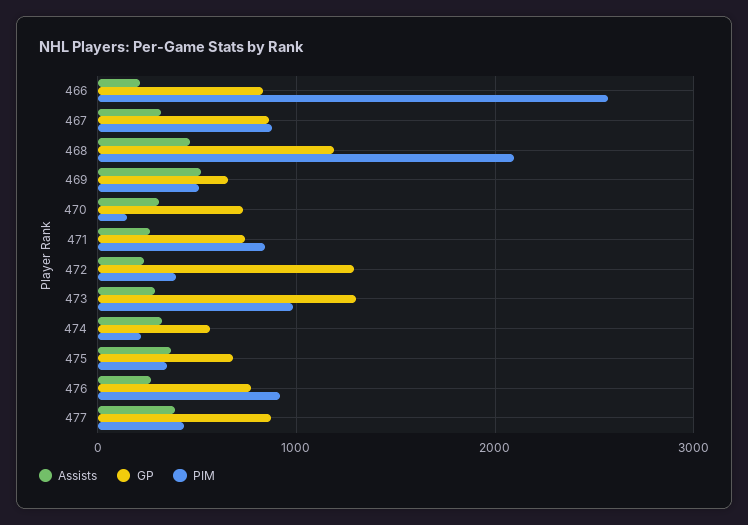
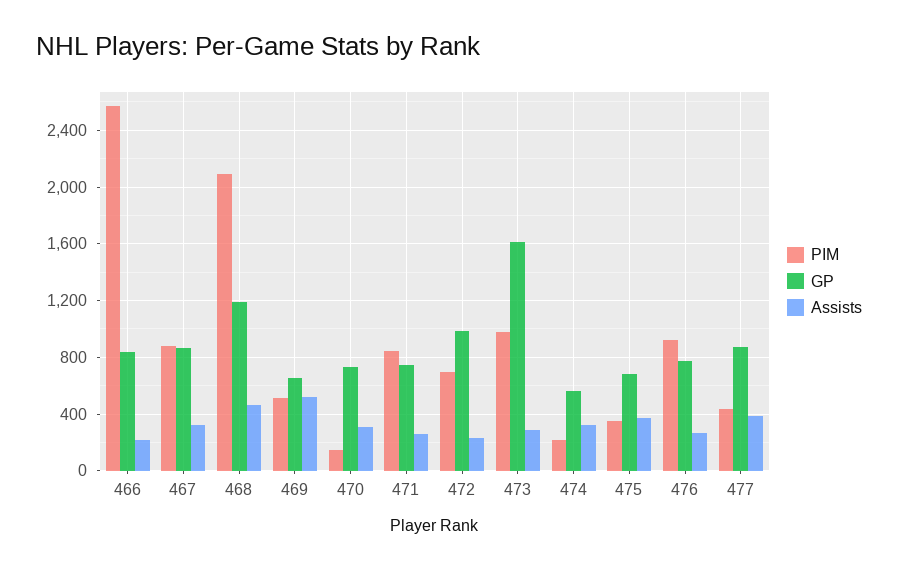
  {
    "Assists": {
      "466": 200,
      "467": 300,
      "468": 450,
      "469": 500,
      "470": 300,
      "471": 250,
      "472": 250,
      "473": 300,
      "474": 300,
      "475": 350,
      "476": 250,
      "477": 400
    },
    "GP": {
      "466": 850,
      "467": 850,
      "468": 1200,
      "469": 650,
      "470": 750,
      "471": 750,
-     "472": 1300,
+     "472": 1000,
-     "473": 1300,
+     "473": 1600,
      "474": 550,
      "475": 700,
      "476": 750,
      "477": 850
    },
    "PIM": {
      "466": 2550,
      "467": 900,
      "468": 2100,
      "469": 500,
      "470": 150,
      "471": 850,
-     "472": 400,
+     "472": 700,
      "473": 1000,
      "474": 200,
      "475": 350,
      "476": 900,
      "477": 450
    }
  }

